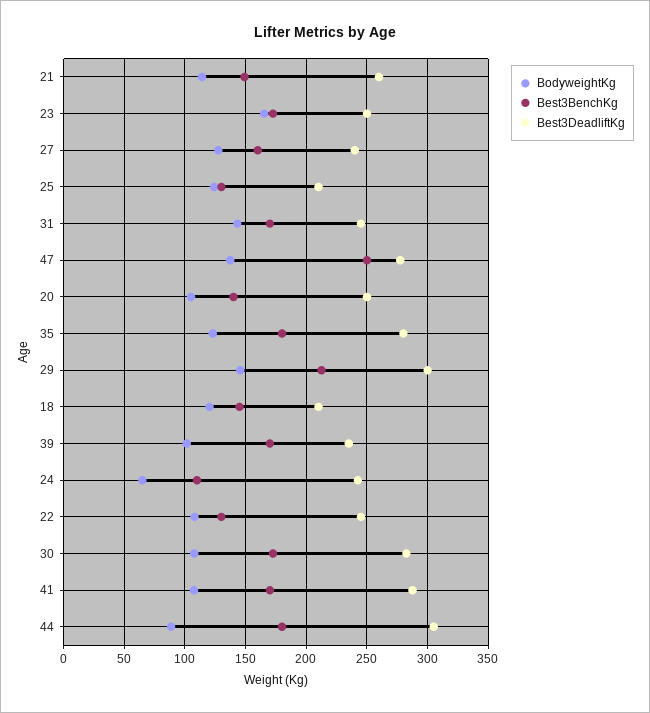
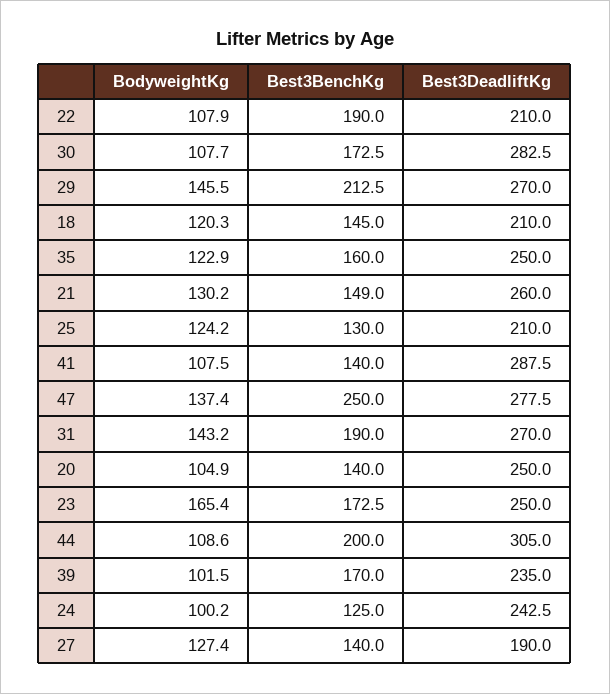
  {
    "BodyweightKg": {
-     "21": 115,
+     "21": 130.2,
      "23": 165.4,
      "27": 127.4,
      "25": 124.2,
      "31": 143.2,
      "47": 137.4,
      "20": 104.9,
      "35": 122.9,
      "29": 145.5,
      "18": 120.3,
      "39": 101.5,
-     "24": 65,
+     "24": 100.2,
      "22": 107.9,
      "30": 107.7,
      "41": 107.5,
-     "44": 90
+     "44": 108.6
    },
    "Best3BenchKg": {
      "21": 149,
      "23": 172.5,
-     "27": 160,
+     "27": 140,
      "25": 130,
-     "31": 170,
+     "31": 190,
      "47": 250,
      "20": 140,
-     "35": 180,
+     "35": 160,
      "29": 212.5,
      "18": 145,
      "39": 170,
-     "24": 110,
+     "24": 125,
-     "22": 130,
+     "22": 190,
      "30": 172.5,
-     "41": 170,
+     "41": 140,
-     "44": 180
+     "44": 200
    },
    "Best3DeadliftKg": {
      "21": 260,
      "23": 250,
-     "27": 240,
+     "27": 190,
      "25": 210,
-     "31": 245,
+     "31": 270,
      "47": 277.5,
      "20": 250,
-     "35": 280,
+     "35": 250,
-     "29": 300,
+     "29": 270,
      "18": 210,
      "39": 235,
      "24": 242.5,
-     "22": 245,
+     "22": 210,
      "30": 282.5,
      "41": 287.5,
      "44": 305
    }
  }

